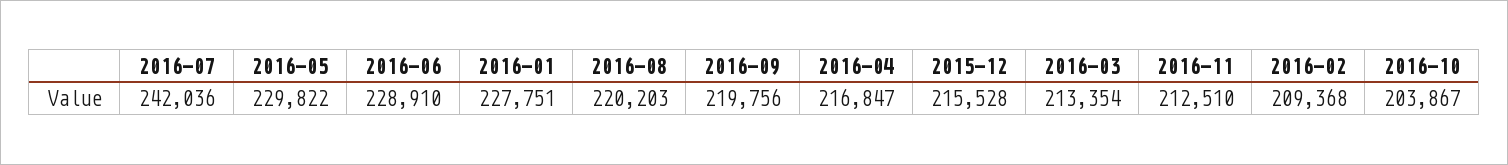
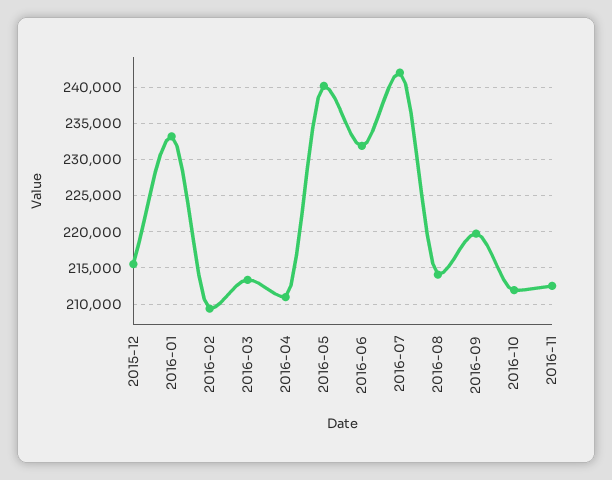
  {
    "2016-07": 242036,
-   "2016-05": 229822,
+   "2016-05": 240000,
-   "2016-06": 228910,
+   "2016-06": 232000,
-   "2016-01": 227751,
+   "2016-01": 233000,
-   "2016-08": 220203,
+   "2016-08": 214000,
    "2016-09": 219756,
-   "2016-04": 216847,
+   "2016-04": 211000,
    "2015-12": 215528,
    "2016-03": 213354,
    "2016-11": 212510,
    "2016-02": 209368,
-   "2016-10": 203867
+   "2016-10": 212000
  }

